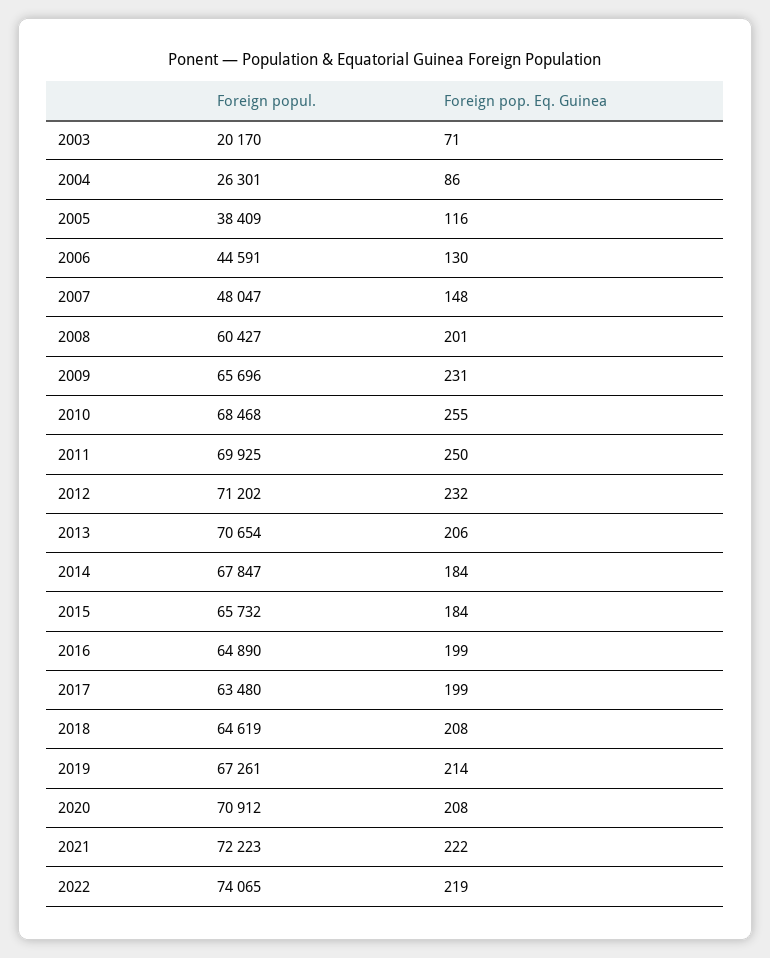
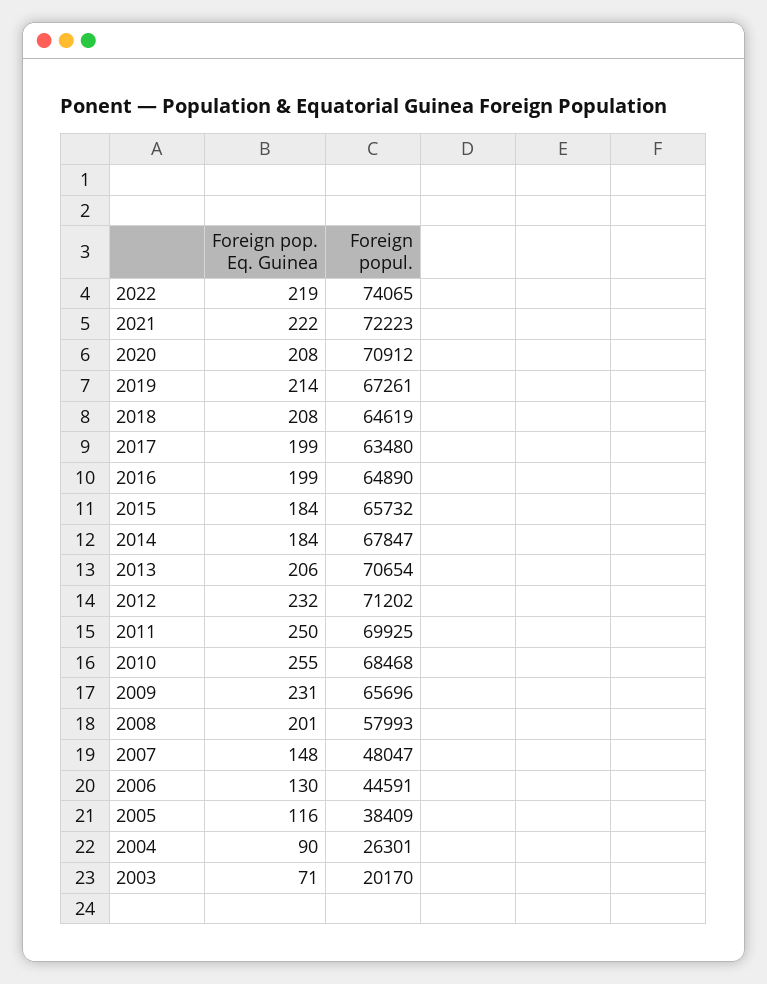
  {
    "Foreign popul.": {
      "2003": 20170,
      "2004": 26301,
      "2005": 38409,
      "2006": 44591,
      "2007": 48047,
-     "2008": 60427,
+     "2008": 57993,
      "2009": 65696,
      "2010": 68468,
      "2011": 69925,
      "2012": 71202,
      "2013": 70654,
      "2014": 67847,
      "2015": 65732,
      "2016": 64890,
      "2017": 63480,
      "2018": 64619,
      "2019": 67261,
      "2020": 70912,
      "2021": 72223,
      "2022": 74065
    },
    "Foreign pop. Eq. Guinea": {
      "2003": 71,
-     "2004": 86,
+     "2004": 90,
      "2005": 116,
      "2006": 130,
      "2007": 148,
      "2008": 201,
      "2009": 231,
      "2010": 255,
      "2011": 250,
      "2012": 232,
      "2013": 206,
      "2014": 184,
      "2015": 184,
      "2016": 199,
      "2017": 199,
      "2018": 208,
      "2019": 214,
      "2020": 208,
      "2021": 222,
      "2022": 219
    }
  }

